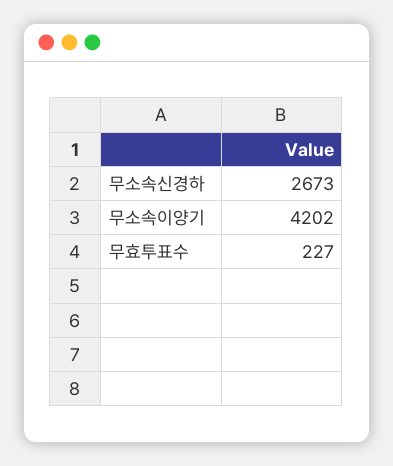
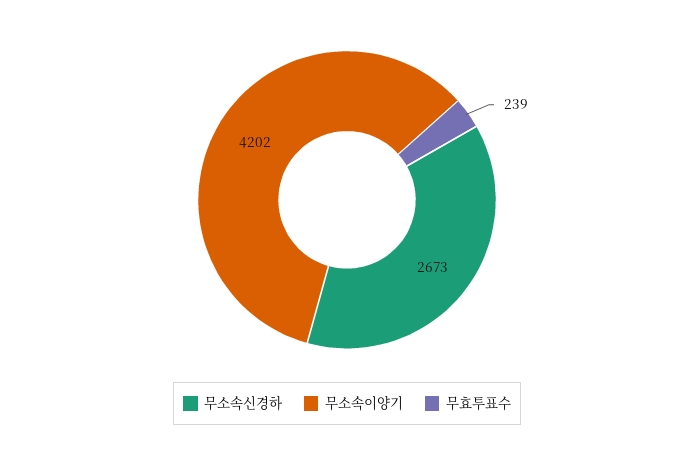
  {
    "무소속신경하": 2673,
    "무소속이양기": 4202,
-   "무효투표수": 227
+   "무효투표수": 239
  }

